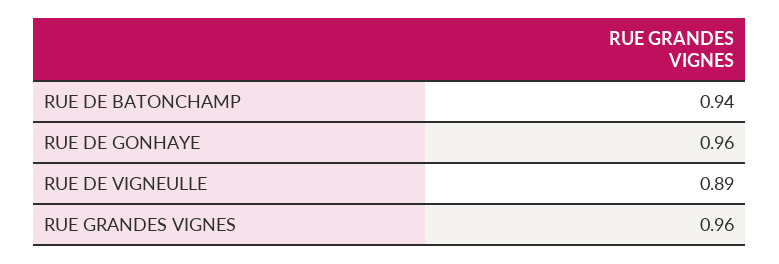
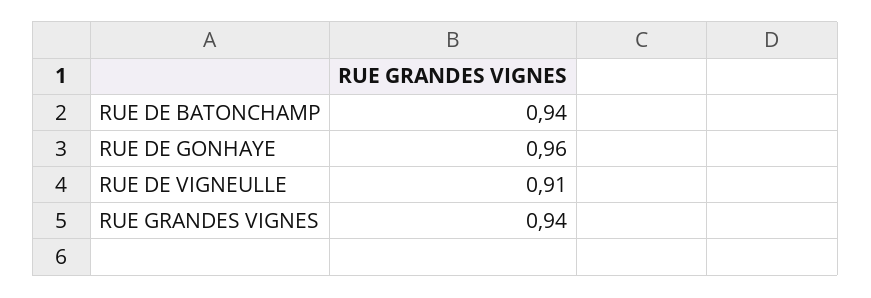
  {
    "RUE DE BATONCHAMP": 0.94,
    "RUE DE GONHAYE": 0.96,
-   "RUE DE VIGNEULLE": 0.89,
+   "RUE DE VIGNEULLE": 0.91,
-   "RUE GRANDES VIGNES": 0.96
+   "RUE GRANDES VIGNES": 0.94
  }

